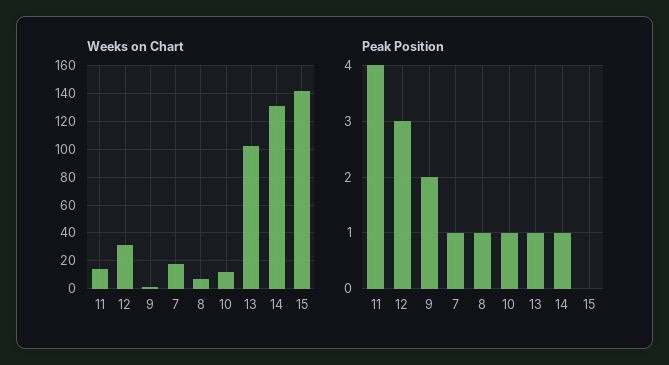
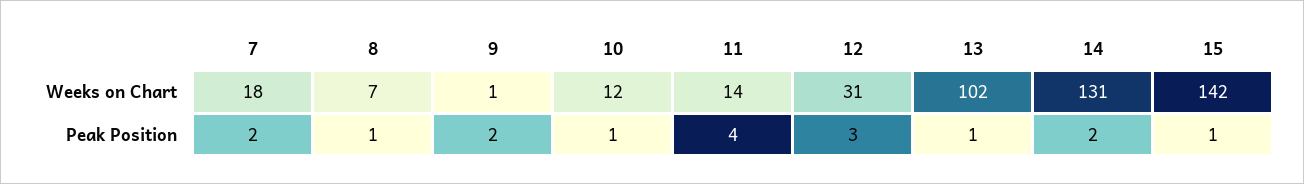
  {
    "Weeks on Chart": {
      "11": 14,
      "12": 31,
      "9": 1,
      "7": 18,
      "8": 7,
      "10": 12,
      "13": 102,
      "14": 131,
      "15": 142
    },
    "Peak Position": {
      "11": 4,
      "12": 3,
      "9": 2,
-     "7": 1,
+     "7": 2,
      "8": 1,
      "10": 1,
      "13": 1,
-     "14": 1,
+     "14": 2,
-     "15": 0
+     "15": 1
    }
  }

